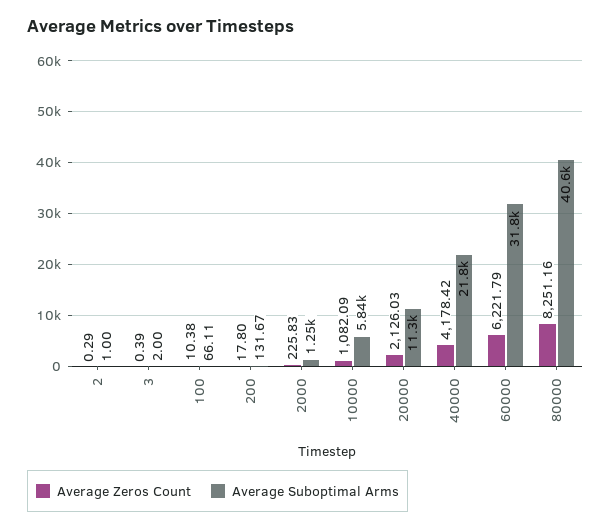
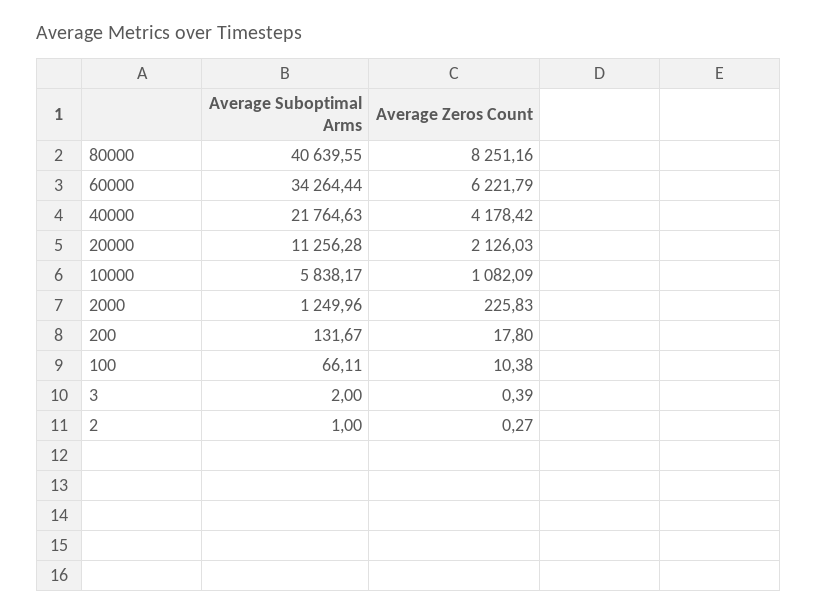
  {
    "Average Zeros Count": {
-     "2": 0.29,
+     "2": 0.27,
      "3": 0.39,
      "100": 10.38,
      "200": 17.8,
      "2000": 225.83,
      "10000": 1082.09,
      "20000": 2126.03,
      "40000": 4178.42,
      "60000": 6221.79,
      "80000": 8251.16
    },
    "Average Suboptimal Arms": {
      "2": 1,
      "3": 2,
      "100": 66.11,
      "200": 131.67,
      "2000": 1249.96,
      "10000": 5838.17,
      "20000": 11256.28,
      "40000": 21764.63,
-     "60000": 31800,
+     "60000": 34264.44,
      "80000": 40639.55
    }
  }

